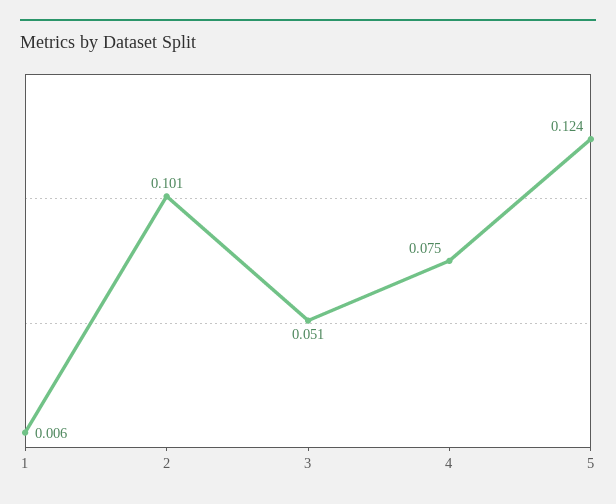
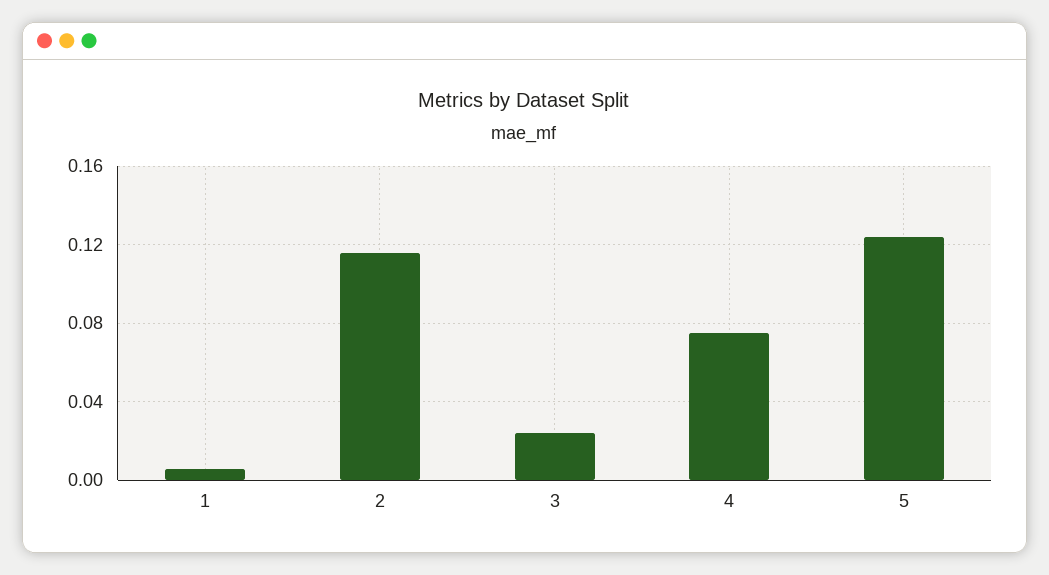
  {
    "1": 0.006,
-   "2": 0.101,
+   "2": 0.115,
-   "3": 0.051,
+   "3": 0.025,
    "4": 0.075,
    "5": 0.124
  }

